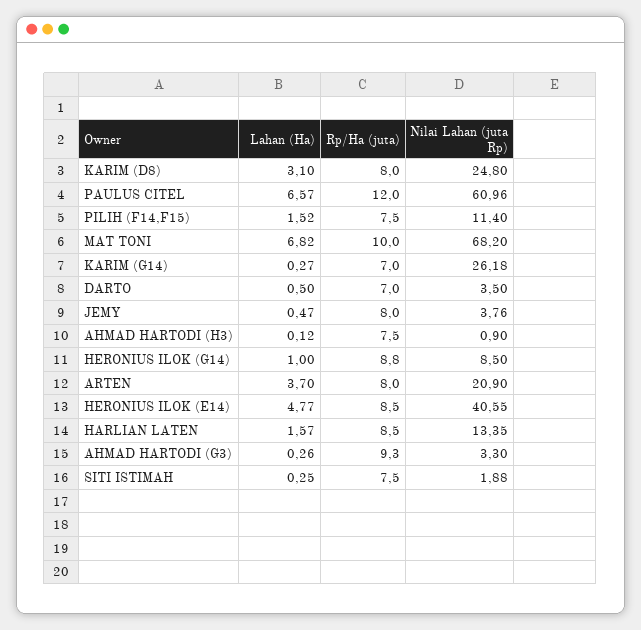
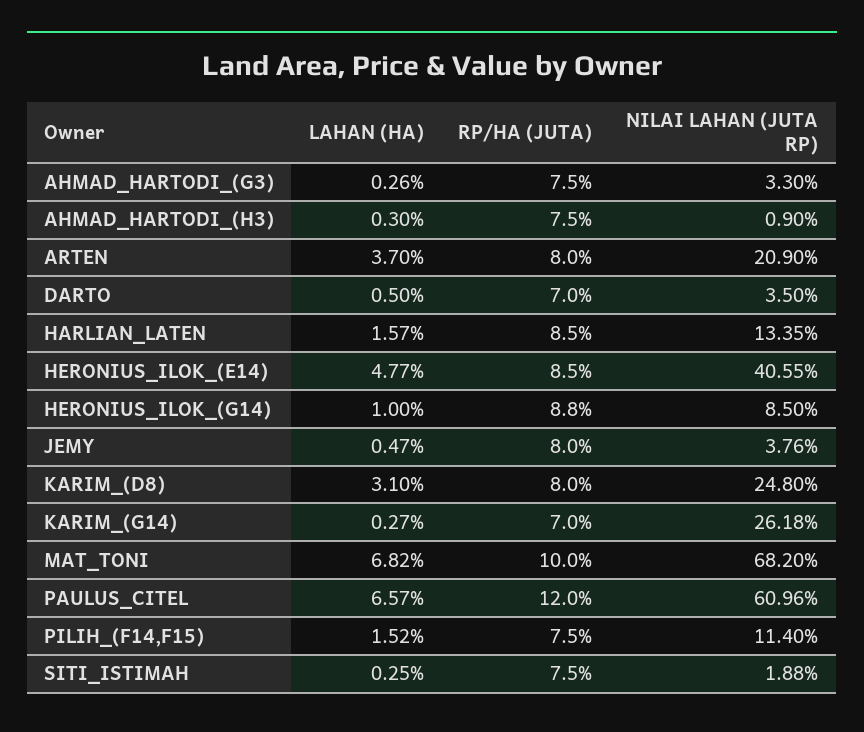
  {
    "Lahan (Ha)": {
      "KARIM (D8)": 3.1,
      "PAULUS CITEL": 6.57,
      "PILIH (F14,F15)": 1.52,
      "MAT TONI": 6.82,
      "KARIM (G14)": 0.27,
      "DARTO": 0.5,
      "JEMY": 0.47,
-     "AHMAD HARTODI (H3)": 0.12,
+     "AHMAD HARTODI (H3)": 0.3,
      "HERONIUS ILOK (G14)": 1,
      "ARTEN": 3.7,
      "HERONIUS ILOK (E14)": 4.77,
      "HARLIAN LATEN": 1.57,
      "AHMAD HARTODI (G3)": 0.26,
      "SITI ISTIMAH": 0.25
    },
    "Rp/Ha (juta)": {
      "KARIM (D8)": 8,
      "PAULUS CITEL": 12,
      "PILIH (F14,F15)": 7.5,
      "MAT TONI": 10,
      "KARIM (G14)": 7,
      "DARTO": 7,
      "JEMY": 8,
      "AHMAD HARTODI (H3)": 7.5,
      "HERONIUS ILOK (G14)": 8.8,
      "ARTEN": 8,
      "HERONIUS ILOK (E14)": 8.5,
      "HARLIAN LATEN": 8.5,
-     "AHMAD HARTODI (G3)": 9.3,
+     "AHMAD HARTODI (G3)": 7.5,
      "SITI ISTIMAH": 7.5
    },
    "Nilai Lahan (juta Rp)": {
      "KARIM (D8)": 24.8,
      "PAULUS CITEL": 60.96,
      "PILIH (F14,F15)": 11.4,
      "MAT TONI": 68.2,
      "KARIM (G14)": 26.18,
      "DARTO": 3.5,
      "JEMY": 3.76,
      "AHMAD HARTODI (H3)": 0.9,
      "HERONIUS ILOK (G14)": 8.5,
      "ARTEN": 20.9,
      "HERONIUS ILOK (E14)": 40.55,
      "HARLIAN LATEN": 13.35,
      "AHMAD HARTODI (G3)": 3.3,
      "SITI ISTIMAH": 1.88
    }
  }

